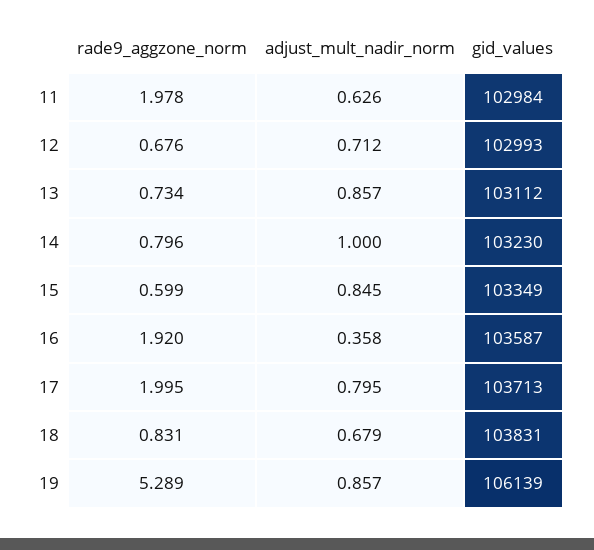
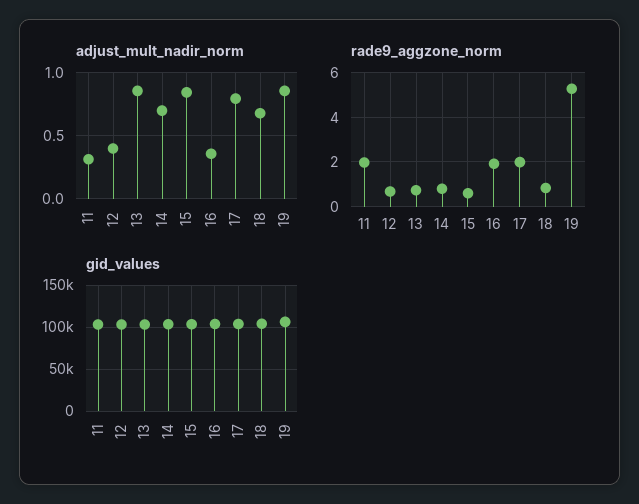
  {
    "rade9_aggzone_norm": {
      "11": 1.978,
      "12": 0.676,
      "13": 0.734,
      "14": 0.796,
      "15": 0.599,
      "16": 1.92,
      "17": 1.995,
      "18": 0.831,
      "19": 5.289
    },
    "adjust_mult_nadir_norm": {
-     "11": 0.626,
+     "11": 0.3,
-     "12": 0.712,
+     "12": 0.4,
      "13": 0.857,
-     "14": 1,
+     "14": 0.7,
      "15": 0.845,
      "16": 0.358,
      "17": 0.795,
      "18": 0.679,
      "19": 0.857
    },
    "gid_values": {
      "11": 102984,
      "12": 102993,
      "13": 103112,
      "14": 103230,
      "15": 103349,
      "16": 103587,
      "17": 103713,
      "18": 103831,
      "19": 106139
    }
  }

